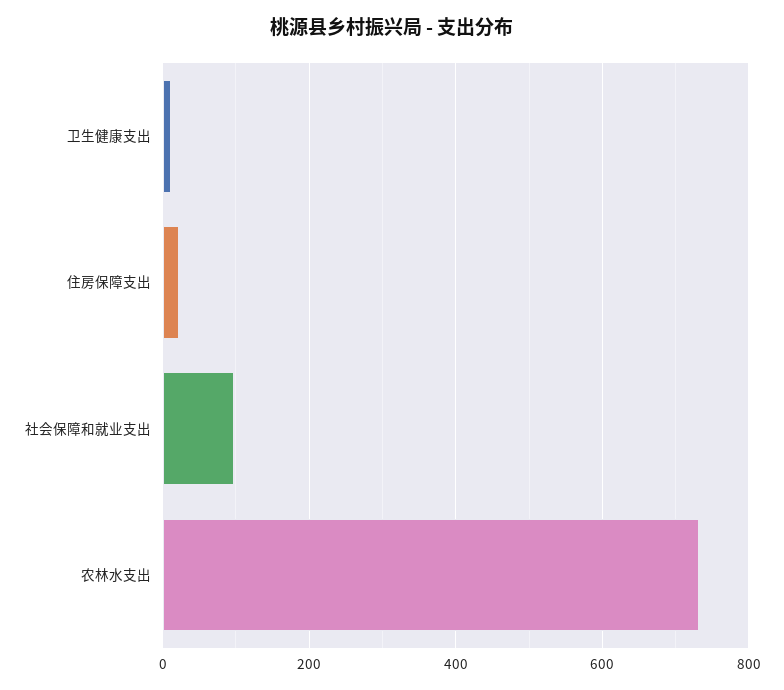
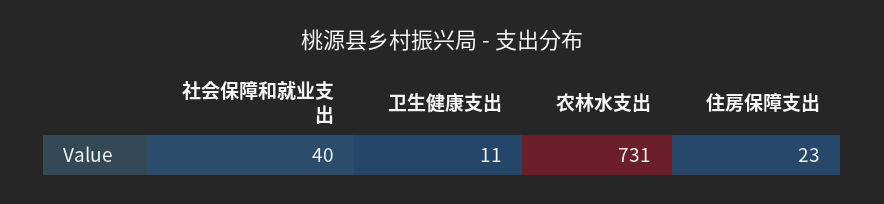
  {
    "卫生健康支出": 11,
    "住房保障支出": 23,
-   "社会保障和就业支出": 100,
+   "社会保障和就业支出": 40,
    "农林水支出": 731
  }

